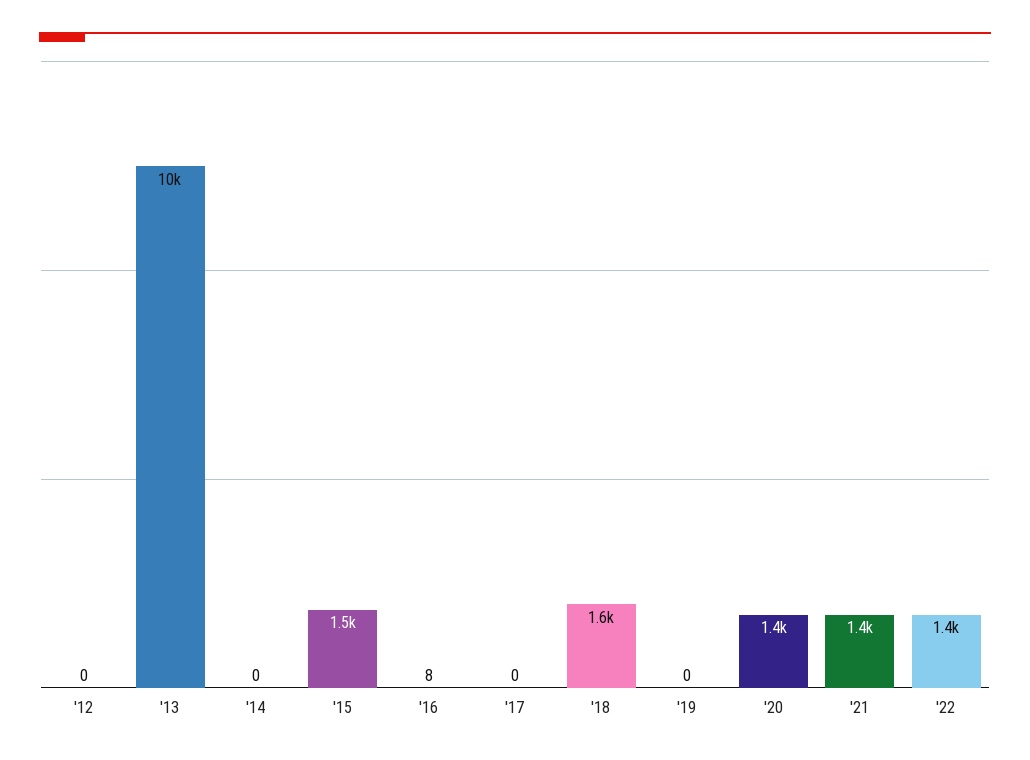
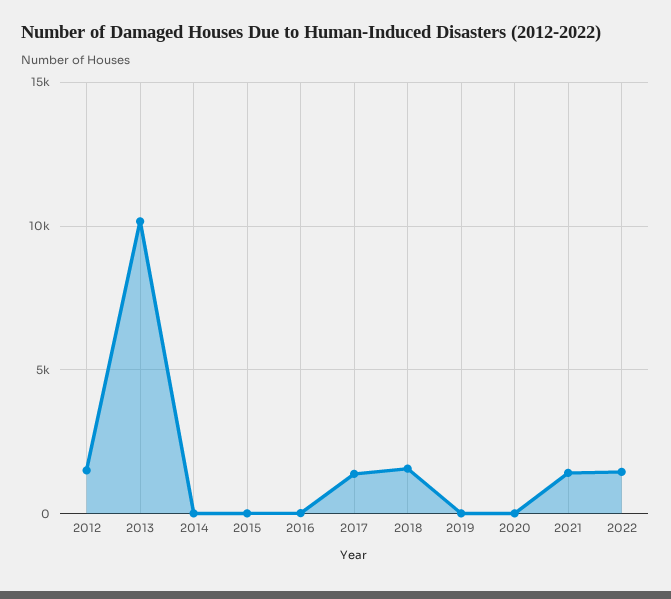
  {
-   "'12": 0,
+   "'12": 1500,
    "'13": 10000,
    "'14": 0,
-   "'15": 1500,
+   "'15": 0,
    "'16": 8,
-   "'17": 0,
+   "'17": 1500,
    "'18": 1600,
    "'19": 0,
-   "'20": 1400,
+   "'20": 0,
    "'21": 1400,
    "'22": 1400
  }

